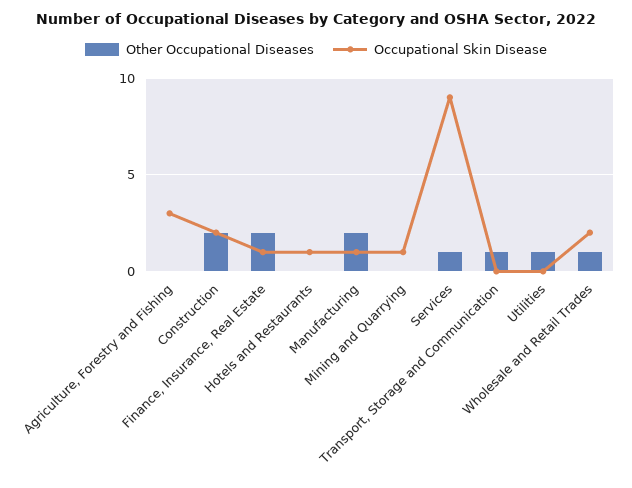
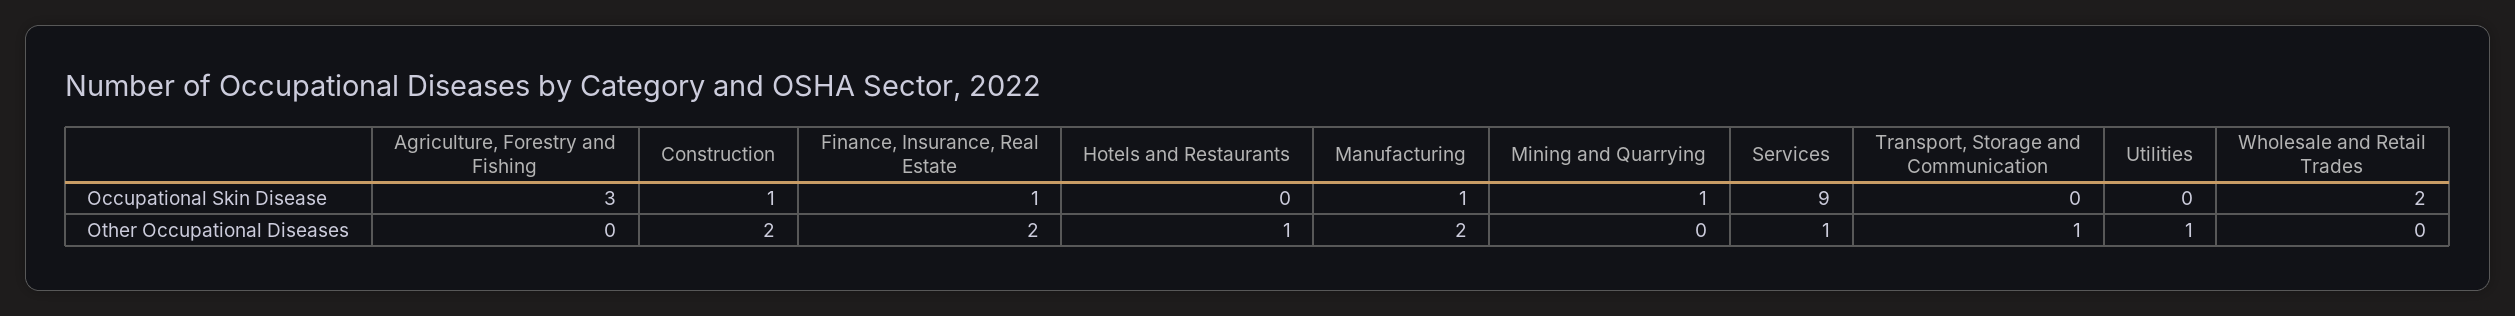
  {
    "Other Occupational Diseases": {
      "Agriculture, Forestry and Fishing": 0,
      "Construction": 2,
      "Finance, Insurance, Real Estate": 2,
-     "Hotels and Restaurants": 0,
+     "Hotels and Restaurants": 1,
      "Manufacturing": 2,
      "Mining and Quarrying": 0,
      "Services": 1,
      "Transport, Storage and Communication": 1,
      "Utilities": 1,
-     "Wholesale and Retail Trades": 1
+     "Wholesale and Retail Trades": 0
    },
    "Occupational Skin Disease": {
      "Agriculture, Forestry and Fishing": 3,
-     "Construction": 2,
+     "Construction": 1,
      "Finance, Insurance, Real Estate": 1,
-     "Hotels and Restaurants": 1,
+     "Hotels and Restaurants": 0,
      "Manufacturing": 1,
      "Mining and Quarrying": 1,
      "Services": 9,
      "Transport, Storage and Communication": 0,
      "Utilities": 0,
      "Wholesale and Retail Trades": 2
    }
  }

